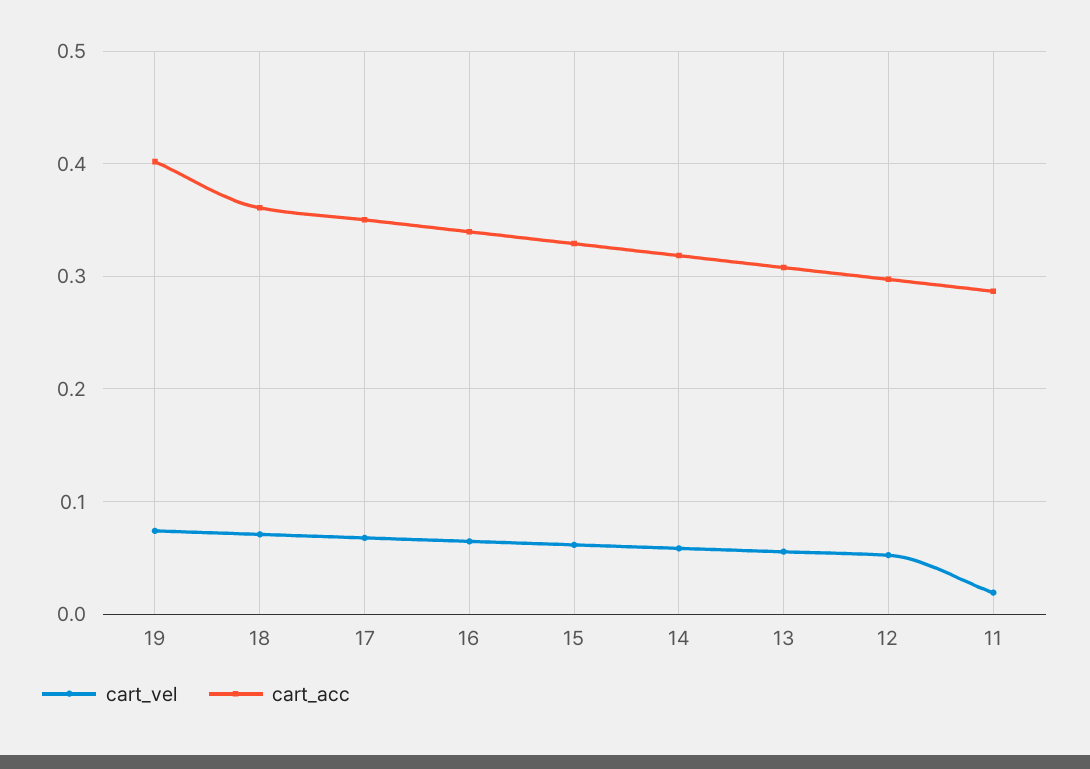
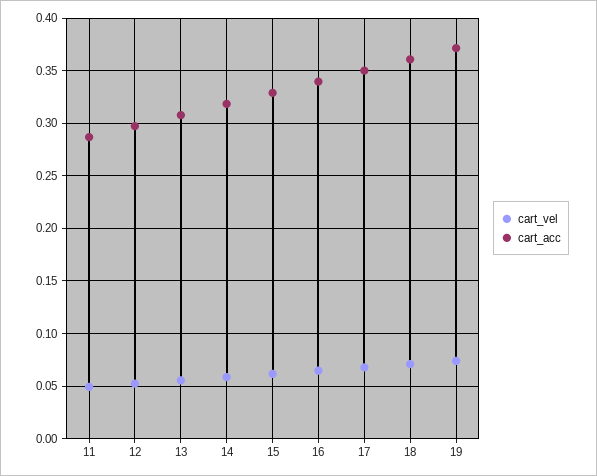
  {
    "cart_vel": {
      "19": 0.07,
      "18": 0.07,
      "17": 0.07,
      "16": 0.06,
      "15": 0.06,
      "14": 0.06,
      "13": 0.06,
      "12": 0.05,
-     "11": 0.02
+     "11": 0.05
    },
    "cart_acc": {
-     "19": 0.4,
+     "19": 0.37,
      "18": 0.36,
      "17": 0.35,
      "16": 0.34,
      "15": 0.33,
      "14": 0.32,
      "13": 0.31,
      "12": 0.3,
      "11": 0.29
    }
  }

